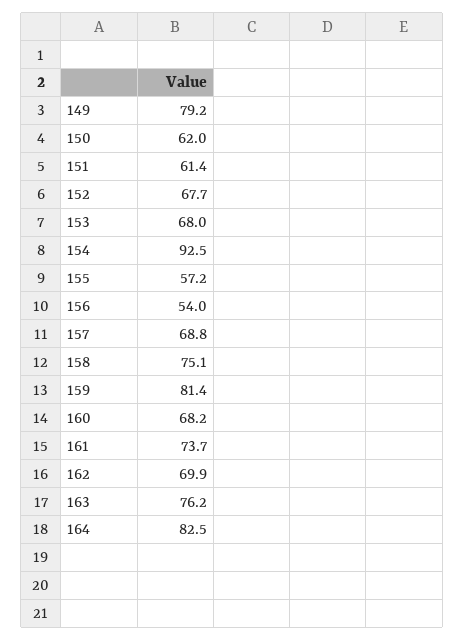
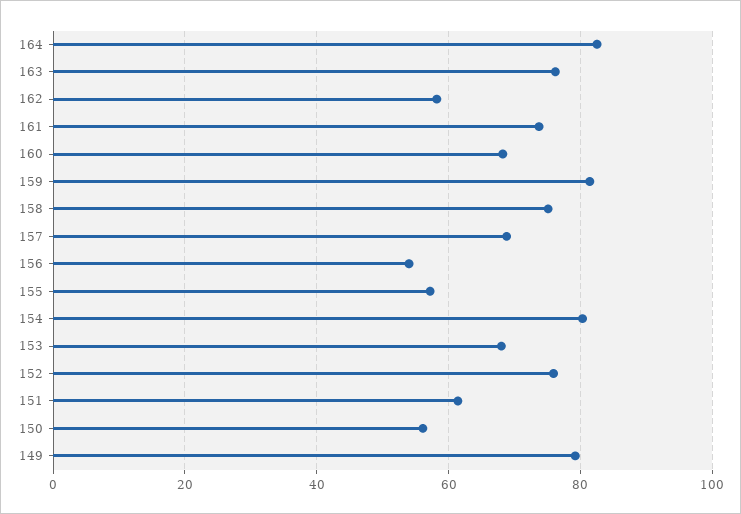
  {
    "149": 79.2,
-   "150": 62,
+   "150": 56,
    "151": 61.4,
-   "152": 67.7,
+   "152": 76,
    "153": 68,
-   "154": 92.5,
+   "154": 80,
    "155": 57.2,
    "156": 54,
    "157": 68.8,
    "158": 75.1,
    "159": 81.4,
    "160": 68.2,
    "161": 73.7,
-   "162": 69.9,
+   "162": 58,
    "163": 76.2,
    "164": 82.5
  }

